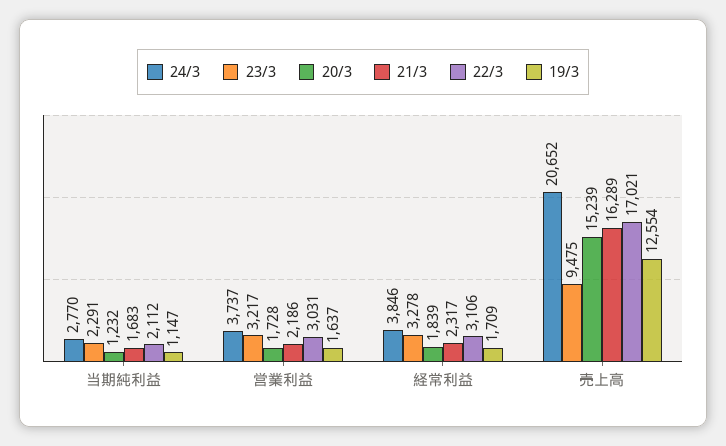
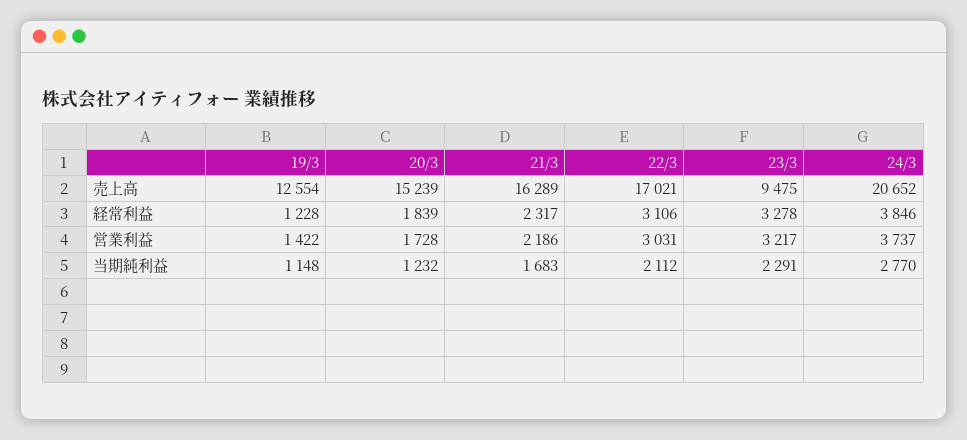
  {
    "24/3": {
      "当期純利益": 2770,
      "営業利益": 3737,
      "経常利益": 3846,
      "売上高": 20652
    },
    "23/3": {
      "当期純利益": 2291,
      "営業利益": 3217,
      "経常利益": 3278,
      "売上高": 9475
    },
    "20/3": {
      "当期純利益": 1232,
      "営業利益": 1728,
      "経常利益": 1839,
      "売上高": 15239
    },
    "21/3": {
      "当期純利益": 1683,
      "営業利益": 2186,
      "経常利益": 2317,
      "売上高": 16289
    },
    "22/3": {
      "当期純利益": 2112,
      "営業利益": 3031,
      "経常利益": 3106,
      "売上高": 17021
    },
    "19/3": {
-     "当期純利益": 1147,
+     "当期純利益": 1148,
-     "営業利益": 1637,
+     "営業利益": 1422,
-     "経常利益": 1709,
+     "経常利益": 1228,
      "売上高": 12554
    }
  }

